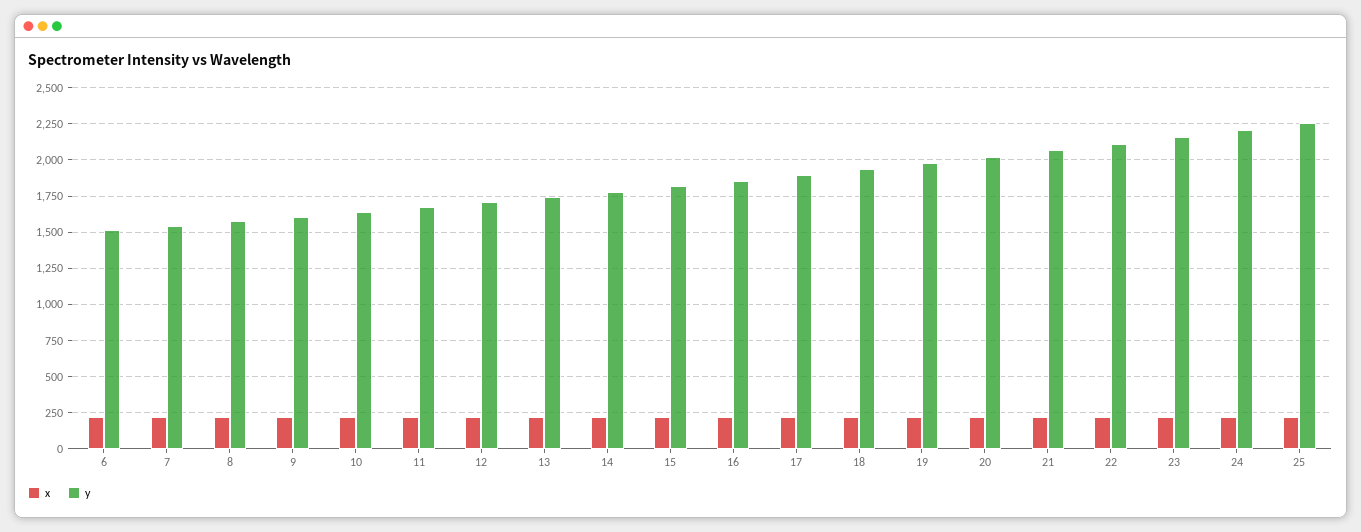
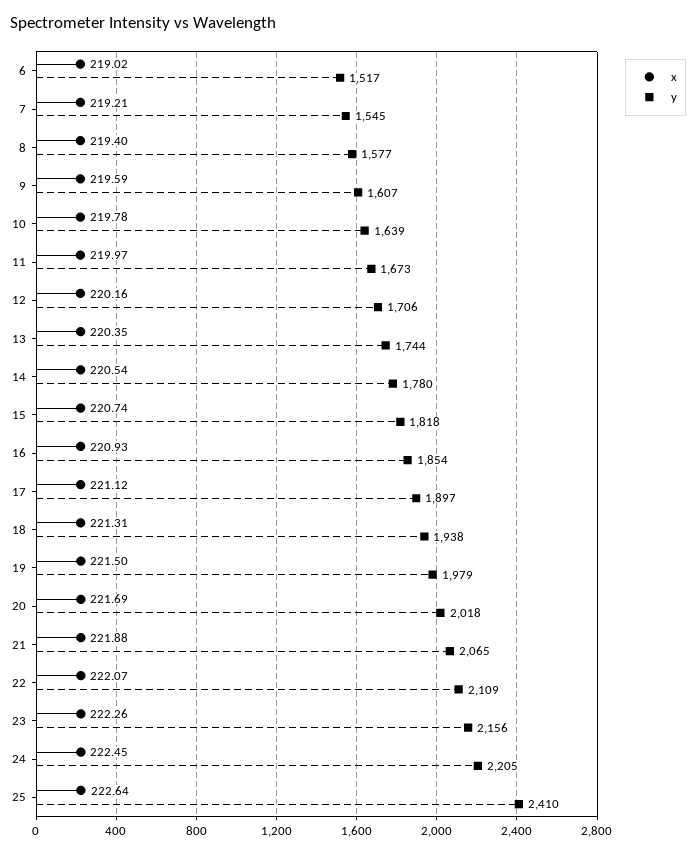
  {
    "x": {
      "6": 219.02,
      "7": 219.21,
      "8": 219.4,
      "9": 219.59,
      "10": 219.78,
      "11": 219.97,
      "12": 220.16,
      "13": 220.35,
      "14": 220.54,
      "15": 220.74,
      "16": 220.93,
      "17": 221.12,
      "18": 221.31,
      "19": 221.5,
      "20": 221.69,
      "21": 221.88,
      "22": 222.07,
      "23": 222.26,
      "24": 222.45,
      "25": 222.64
    },
    "y": {
      "6": 1517,
      "7": 1545,
      "8": 1577,
      "9": 1607,
      "10": 1639,
      "11": 1673,
      "12": 1706,
      "13": 1744,
      "14": 1780,
      "15": 1818,
      "16": 1854,
      "17": 1897,
      "18": 1938,
      "19": 1979,
      "20": 2018,
      "21": 2065,
      "22": 2109,
      "23": 2156,
      "24": 2205,
-     "25": 2250
+     "25": 2410
    }
  }

